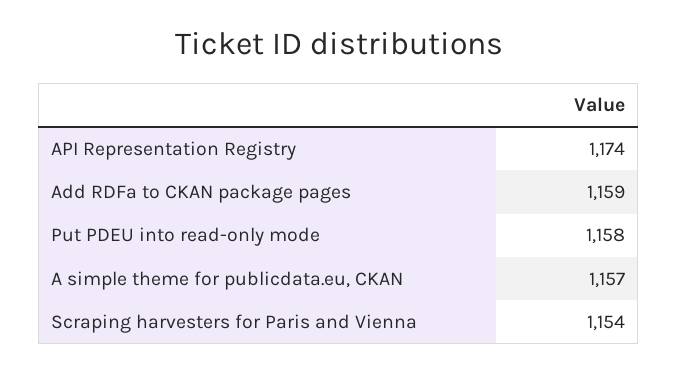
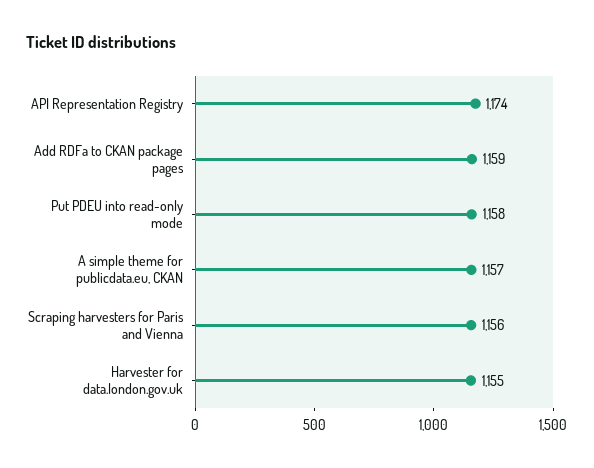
  {
    "API Representation Registry": 1174,
    "Add RDFa to CKAN package pages": 1159,
    "Put PDEU into read-only mode": 1158,
    "A simple theme for publicdata.eu, CKAN": 1157,
-   "Scraping harvesters for Paris and Vienna": 1154
+   "Scraping harvesters for Paris and Vienna": 1156,
+   "Harvester for data.london.gov.uk": 1155
  }

